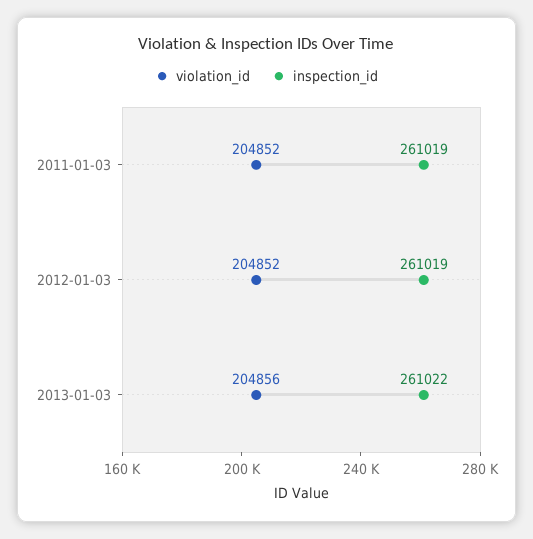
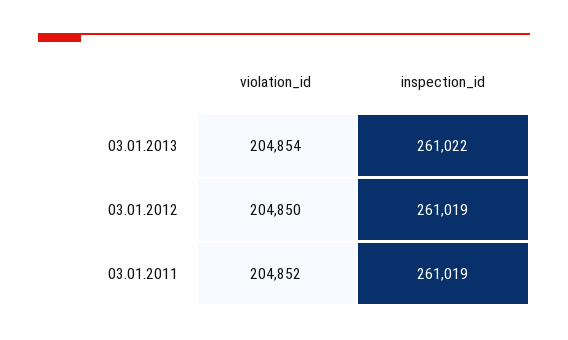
  {
    "violation_id": {
      "2011-01-03": 204852,
-     "2012-01-03": 204852,
+     "2012-01-03": 204850,
-     "2013-01-03": 204856
+     "2013-01-03": 204854
    },
    "inspection_id": {
      "2011-01-03": 261019,
      "2012-01-03": 261019,
      "2013-01-03": 261022
    }
  }

